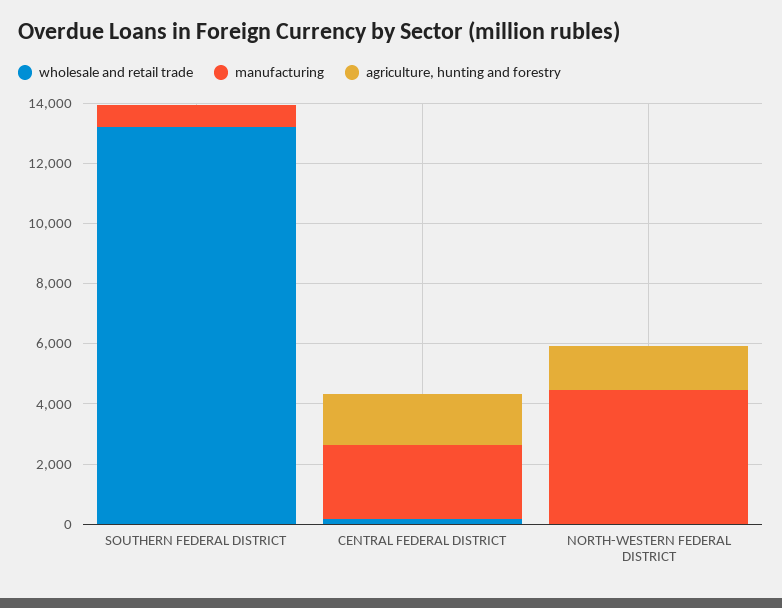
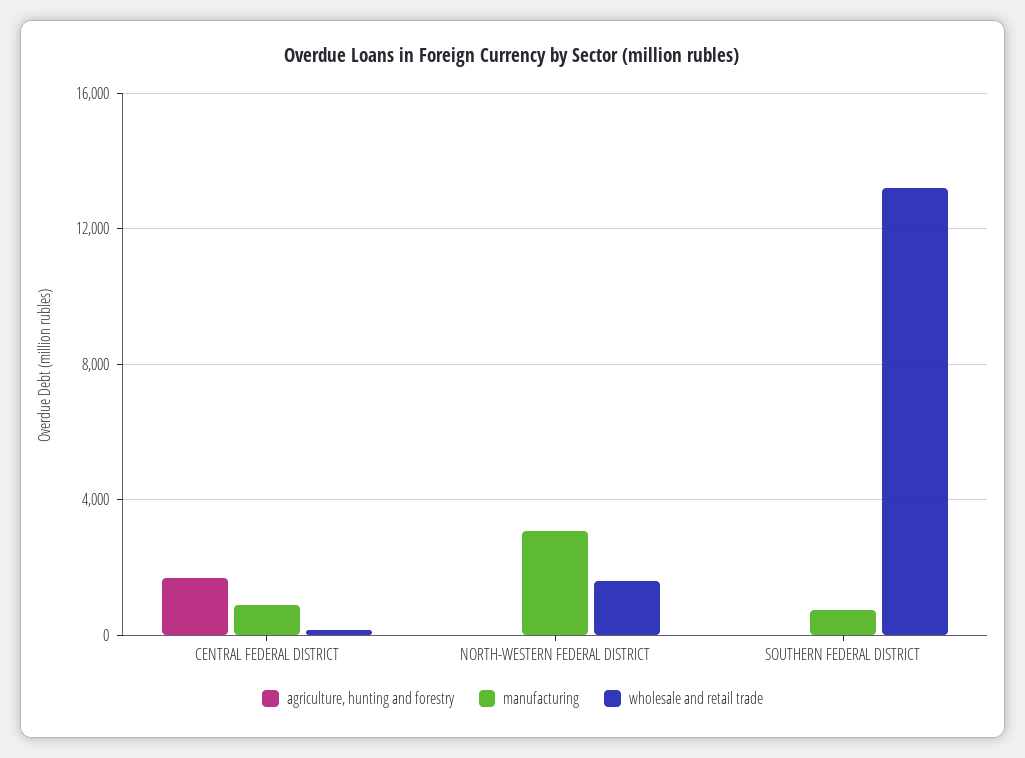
  {
    "wholesale and retail trade": {
      "SOUTHERN FEDERAL DISTRICT": 13000,
      "CENTRAL FEDERAL DISTRICT": 0,
-     "NORTH-WESTERN FEDERAL DISTRICT": 0
+     "NORTH-WESTERN FEDERAL DISTRICT": 1500
    },
    "manufacturing": {
      "SOUTHERN FEDERAL DISTRICT": 1000,
-     "CENTRAL FEDERAL DISTRICT": 2500,
+     "CENTRAL FEDERAL DISTRICT": 1000,
-     "NORTH-WESTERN FEDERAL DISTRICT": 4500
+     "NORTH-WESTERN FEDERAL DISTRICT": 3000
    },
    "agriculture, hunting and forestry": {
      "SOUTHERN FEDERAL DISTRICT": 0,
      "CENTRAL FEDERAL DISTRICT": 1500,
-     "NORTH-WESTERN FEDERAL DISTRICT": 1500
+     "NORTH-WESTERN FEDERAL DISTRICT": 0
    }
  }

